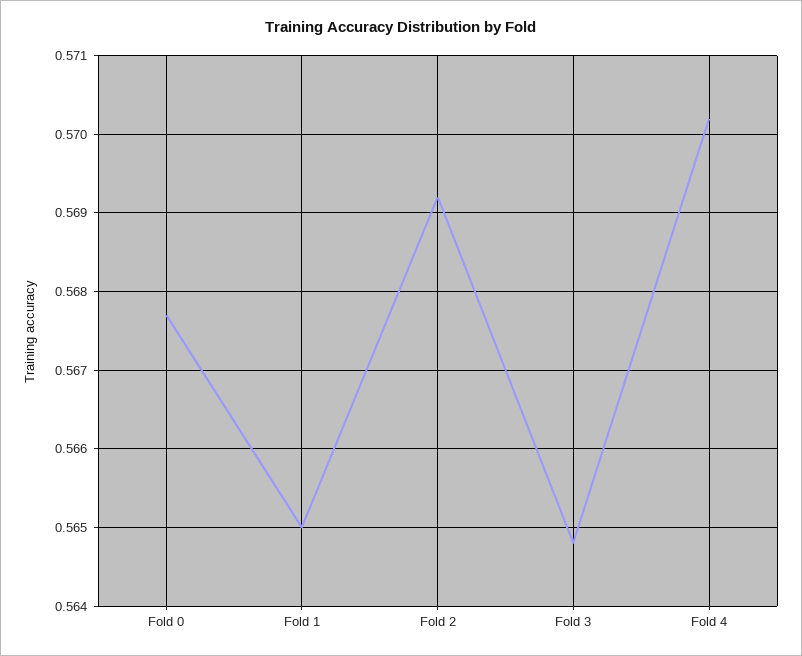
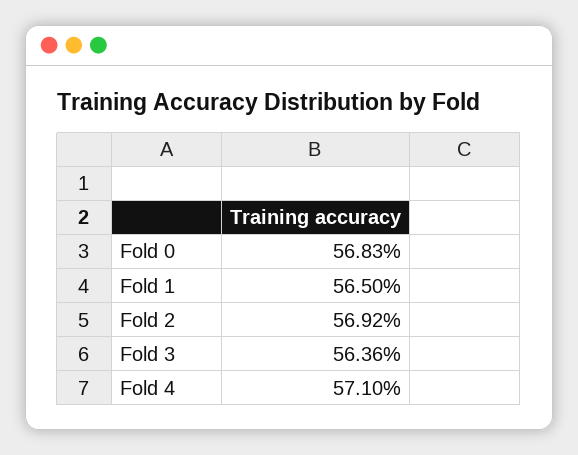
  {
-   "Fold 0": 0.5677,
+   "Fold 0": 0.5683,
    "Fold 1": 0.565,
    "Fold 2": 0.5692,
-   "Fold 3": 0.5648,
+   "Fold 3": 0.5636,
-   "Fold 4": 0.5702
+   "Fold 4": 0.571
  }

